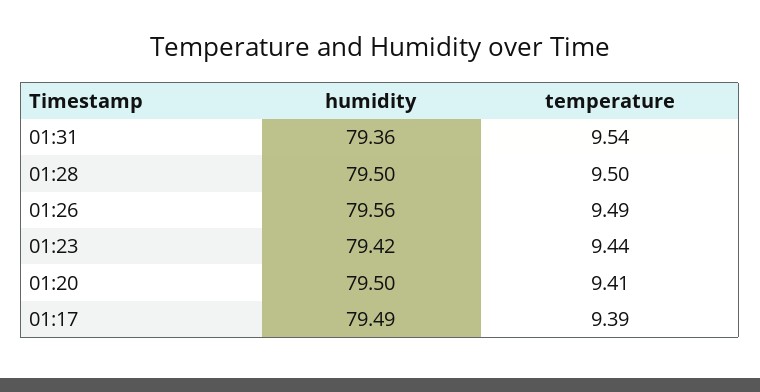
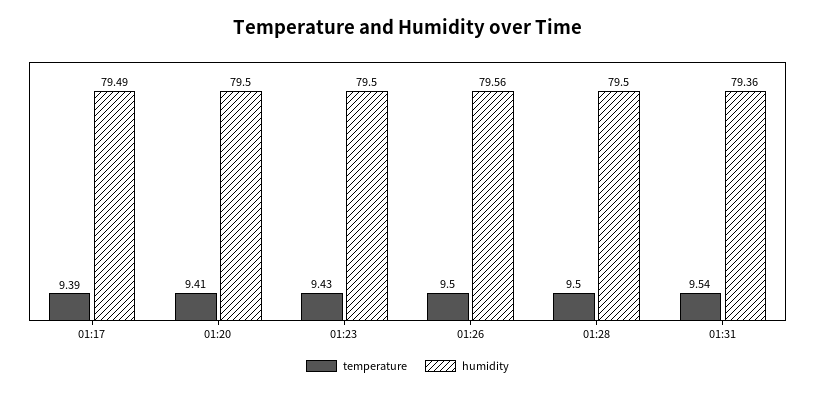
  {
    "humidity": {
      "01:31": 79.36,
      "01:28": 79.5,
      "01:26": 79.56,
-     "01:23": 79.42,
+     "01:23": 79.5,
      "01:20": 79.5,
      "01:17": 79.49
    },
    "temperature": {
      "01:31": 9.54,
      "01:28": 9.5,
-     "01:26": 9.49,
+     "01:26": 9.5,
-     "01:23": 9.44,
+     "01:23": 9.43,
      "01:20": 9.41,
      "01:17": 9.39
    }
  }

